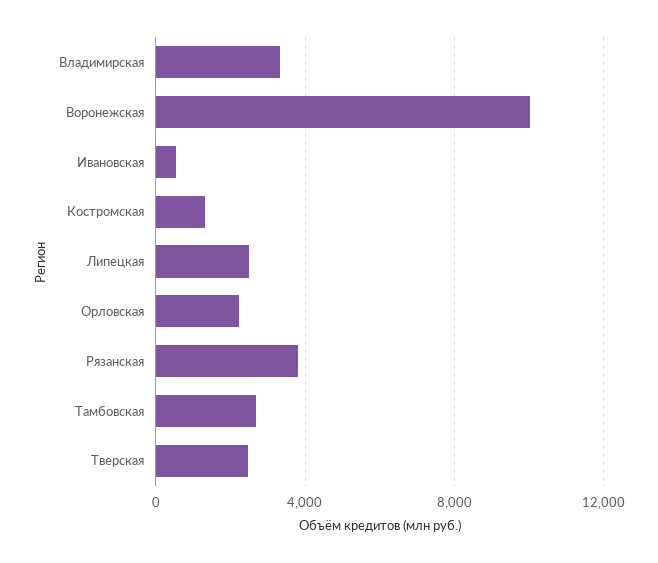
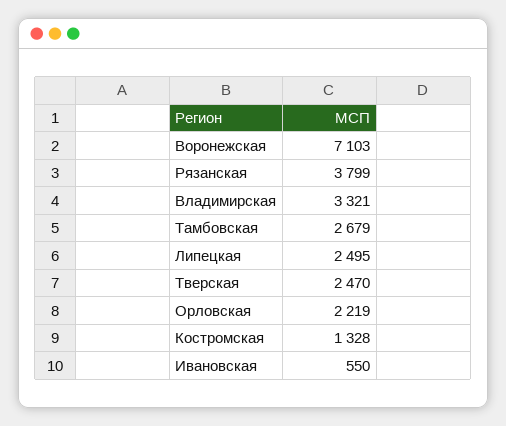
  {
    "Владимирская": 3321,
-   "Воронежская": 10000,
+   "Воронежская": 7103,
    "Ивановская": 550,
    "Костромская": 1328,
    "Липецкая": 2495,
    "Орловская": 2219,
    "Рязанская": 3799,
    "Тамбовская": 2679,
    "Тверская": 2470
  }

